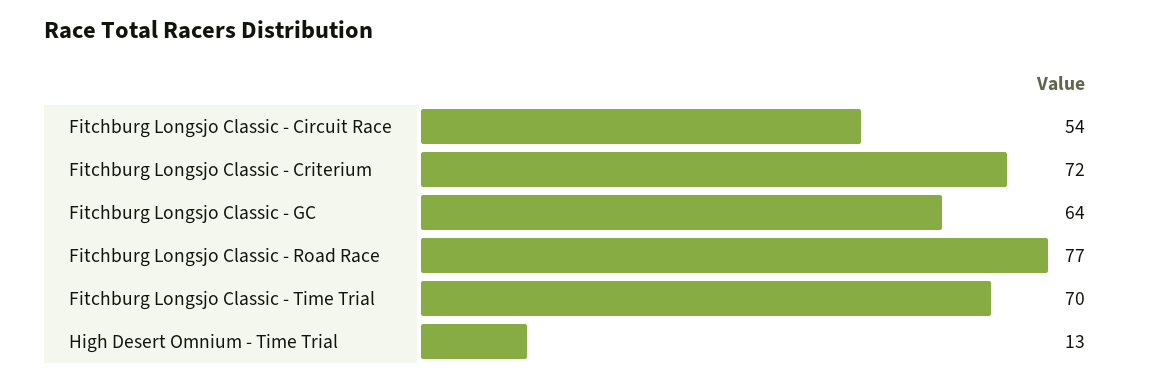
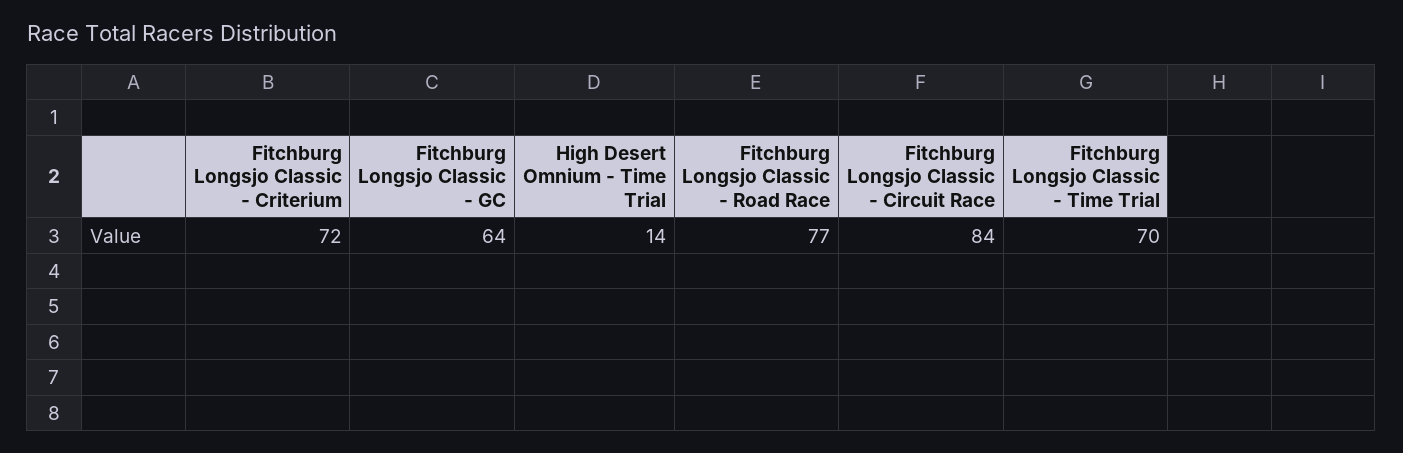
  {
-   "Fitchburg Longsjo Classic - Circuit Race": 54,
+   "Fitchburg Longsjo Classic - Circuit Race": 84,
    "Fitchburg Longsjo Classic - Criterium": 72,
    "Fitchburg Longsjo Classic - GC": 64,
    "Fitchburg Longsjo Classic - Road Race": 77,
    "Fitchburg Longsjo Classic - Time Trial": 70,
-   "High Desert Omnium - Time Trial": 13
+   "High Desert Omnium - Time Trial": 14
  }

